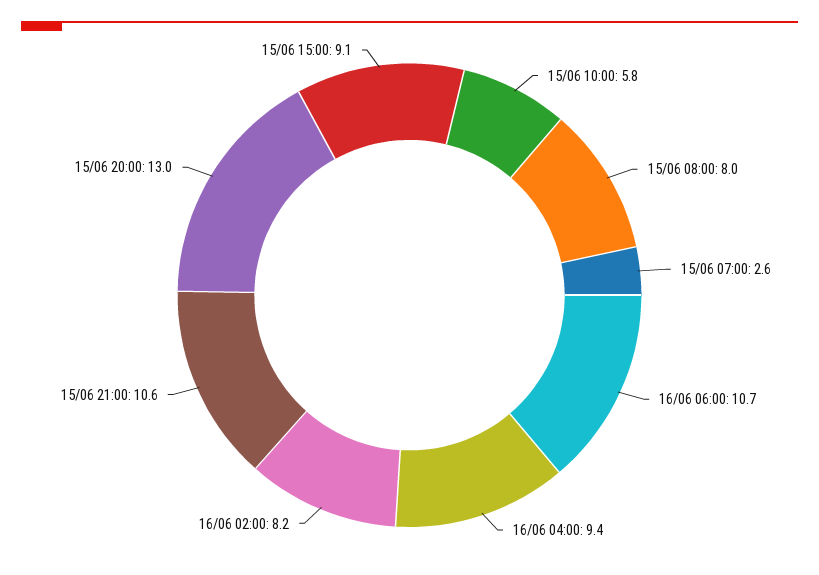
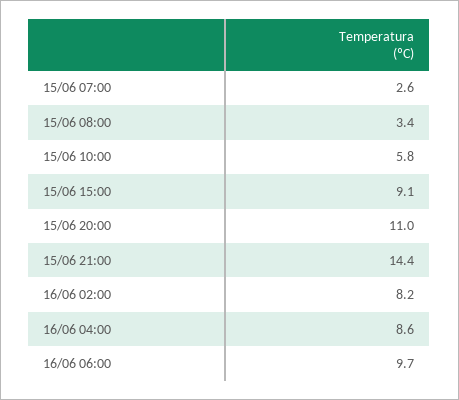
  {
    "15/06 10:00": 5.8,
-   "15/06 08:00": 8,
+   "15/06 08:00": 3.4,
    "15/06 07:00": 2.6,
-   "16/06 06:00": 10.7,
+   "16/06 06:00": 9.7,
-   "16/06 04:00": 9.4,
+   "16/06 04:00": 8.6,
    "16/06 02:00": 8.2,
-   "15/06 21:00": 10.6,
+   "15/06 21:00": 14.4,
-   "15/06 20:00": 13,
+   "15/06 20:00": 11,
    "15/06 15:00": 9.1
  }

